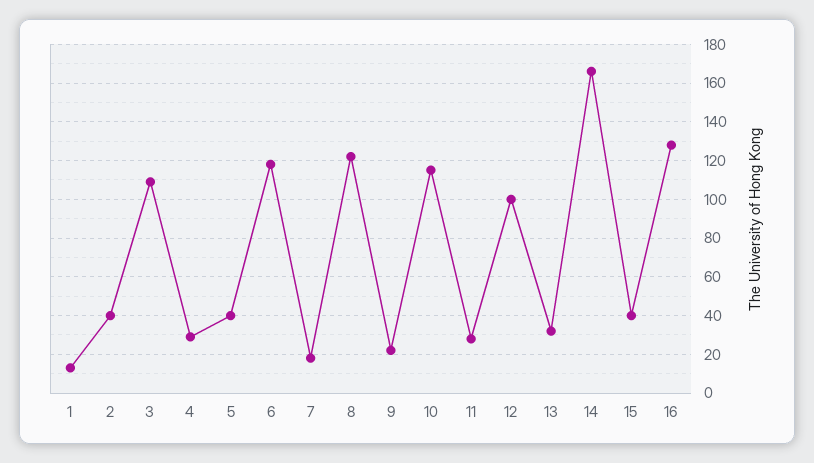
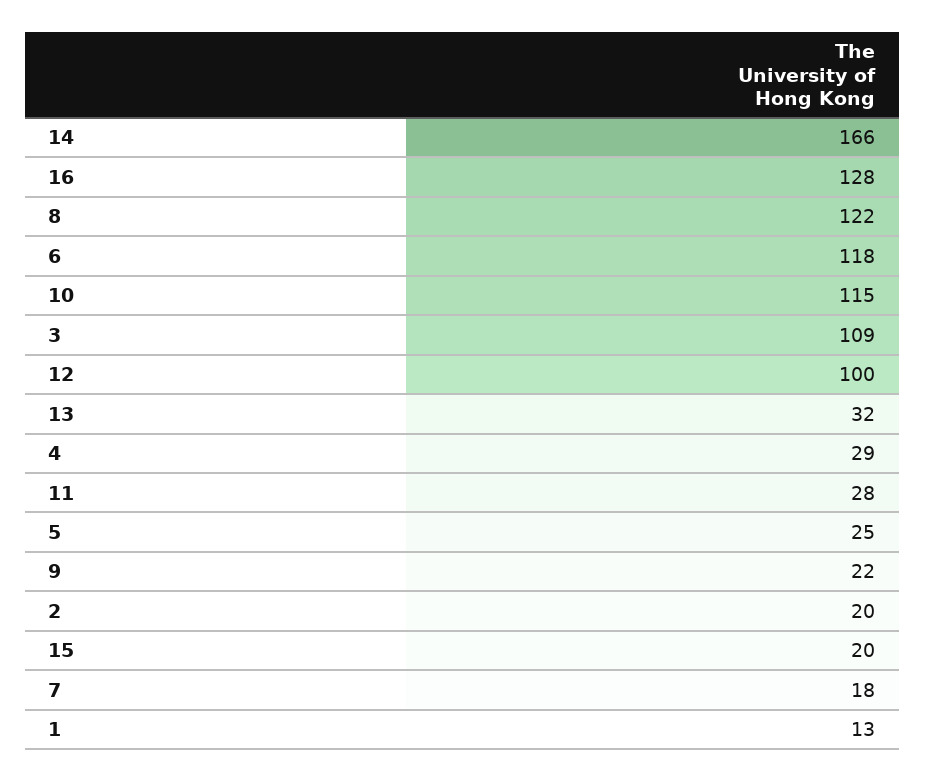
  {
    "1": 13,
-   "2": 40,
+   "2": 20,
    "3": 109,
    "4": 29,
-   "5": 40,
+   "5": 25,
    "6": 118,
    "7": 18,
    "8": 122,
    "9": 22,
    "10": 115,
    "11": 28,
    "12": 100,
    "13": 32,
    "14": 166,
-   "15": 40,
+   "15": 20,
    "16": 128
  }

